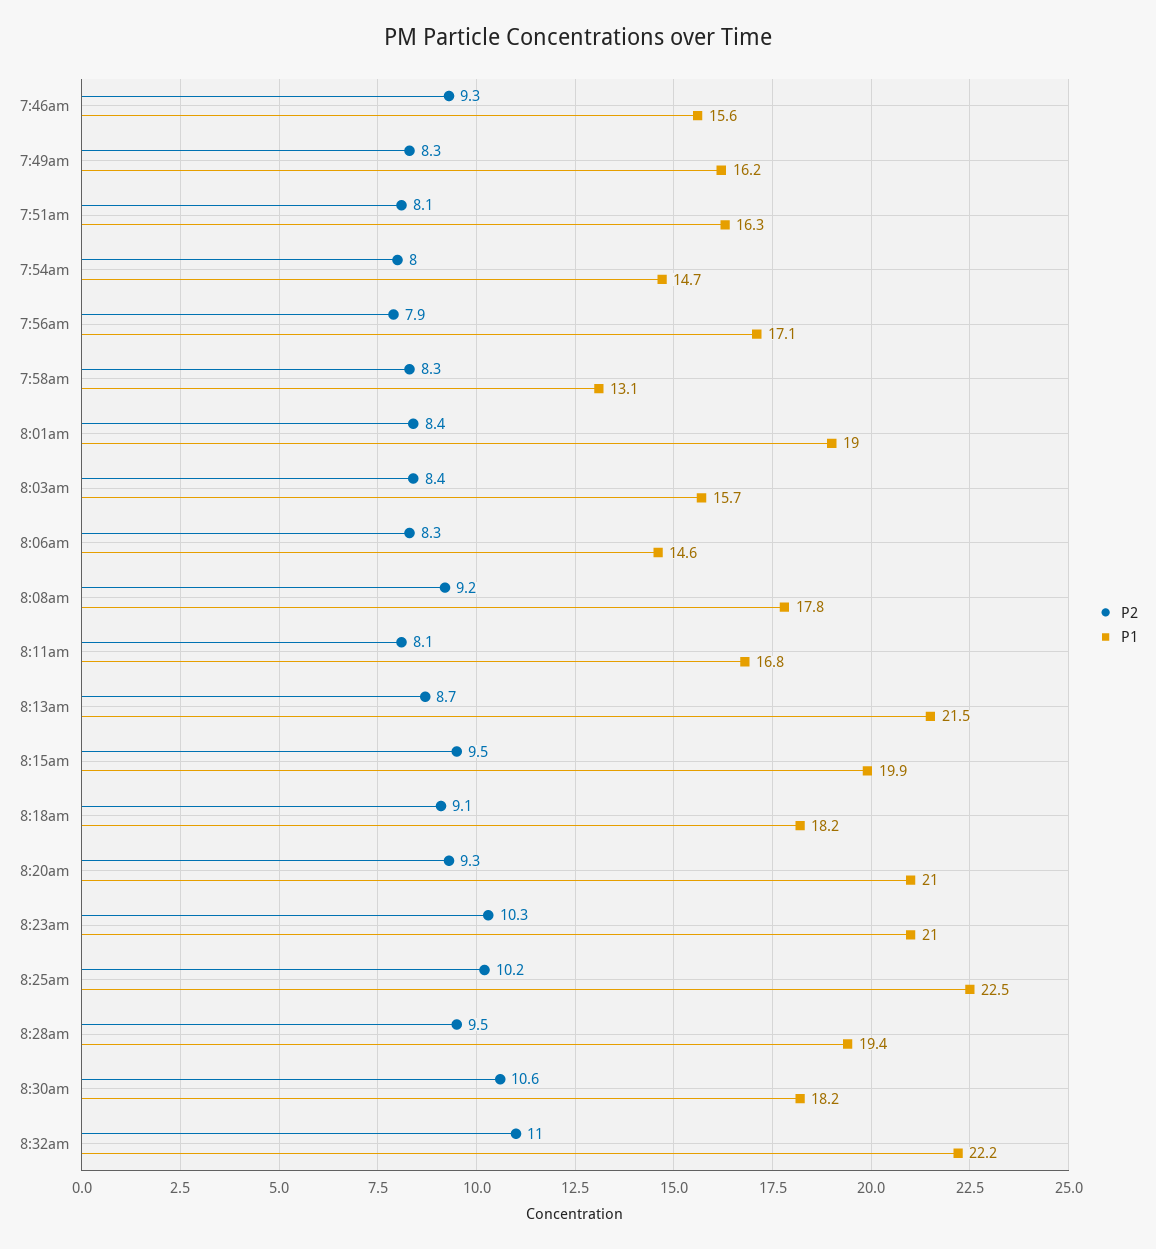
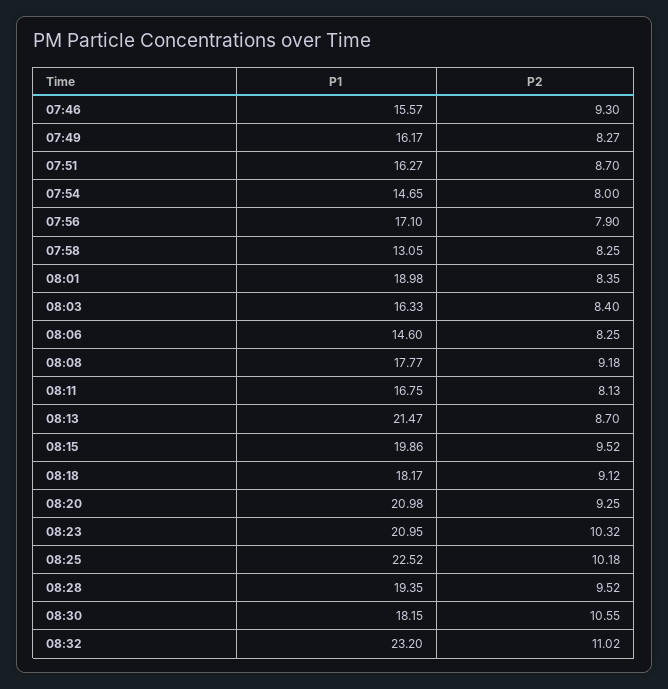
  {
    "P2": {
      "7:46am": 9.3,
      "7:49am": 8.27,
-     "7:51am": 8.1,
+     "7:51am": 8.7,
      "7:54am": 8,
      "7:56am": 7.9,
      "7:58am": 8.25,
      "8:01am": 8.35,
      "8:03am": 8.4,
      "8:06am": 8.25,
      "8:08am": 9.18,
      "8:11am": 8.13,
      "8:13am": 8.7,
      "8:15am": 9.52,
      "8:18am": 9.12,
      "8:20am": 9.25,
      "8:23am": 10.32,
      "8:25am": 10.18,
      "8:28am": 9.52,
      "8:30am": 10.55,
      "8:32am": 11.02
    },
    "P1": {
      "7:46am": 15.57,
      "7:49am": 16.17,
      "7:51am": 16.27,
      "7:54am": 14.65,
      "7:56am": 17.1,
      "7:58am": 13.05,
      "8:01am": 18.98,
-     "8:03am": 15.7,
+     "8:03am": 16.33,
      "8:06am": 14.6,
      "8:08am": 17.77,
      "8:11am": 16.75,
      "8:13am": 21.47,
      "8:15am": 19.86,
      "8:18am": 18.17,
      "8:20am": 20.98,
      "8:23am": 20.95,
      "8:25am": 22.52,
      "8:28am": 19.35,
      "8:30am": 18.15,
-     "8:32am": 22.2
+     "8:32am": 23.2
    }
  }

